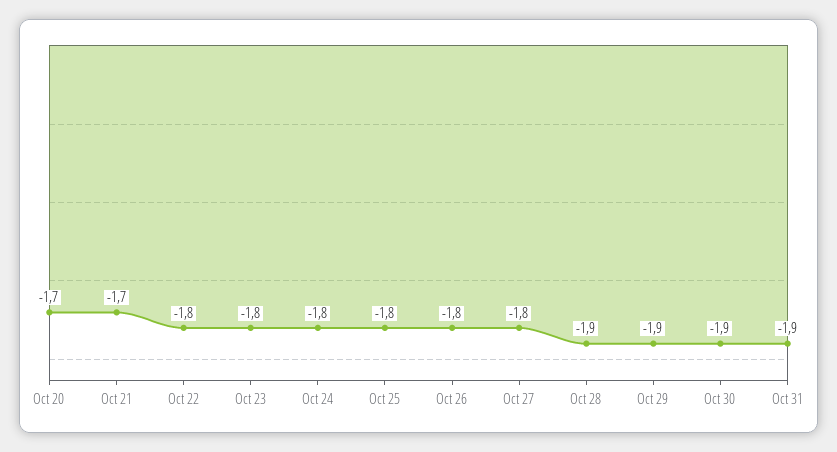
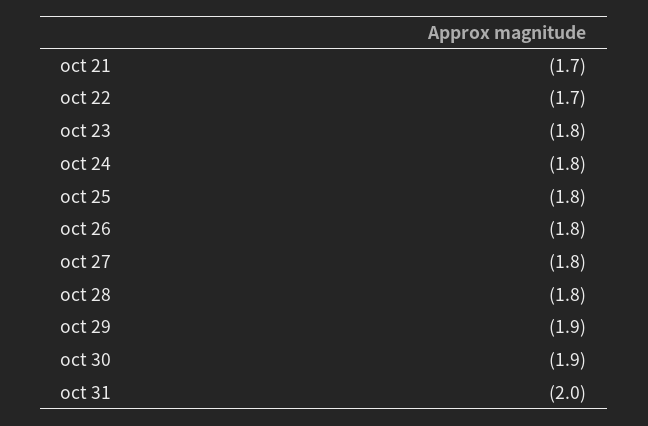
  {
-   "Oct 20": -1.7,
    "Oct 21": -1.7,
-   "Oct 22": -1.8,
+   "Oct 22": -1.7,
    "Oct 23": -1.8,
    "Oct 24": -1.8,
    "Oct 25": -1.8,
    "Oct 26": -1.8,
    "Oct 27": -1.8,
-   "Oct 28": -1.9,
+   "Oct 28": -1.8,
    "Oct 29": -1.9,
    "Oct 30": -1.9,
-   "Oct 31": -1.9
+   "Oct 31": -2
  }

